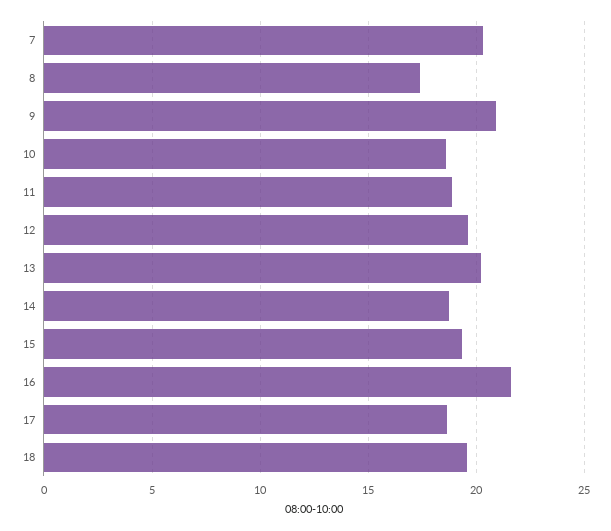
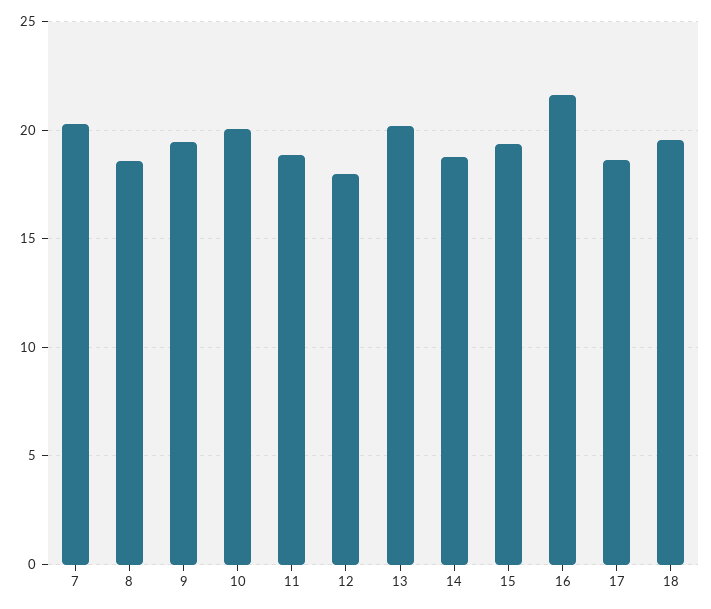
  {
    "7": 20.5,
-   "8": 17.5,
+   "8": 18.5,
-   "9": 21,
+   "9": 19.5,
-   "10": 18.5,
+   "10": 20,
    "11": 19,
-   "12": 19.5,
+   "12": 18,
    "13": 20,
    "14": 19,
    "15": 19.5,
    "16": 21.5,
    "17": 18.5,
    "18": 19.5
  }

